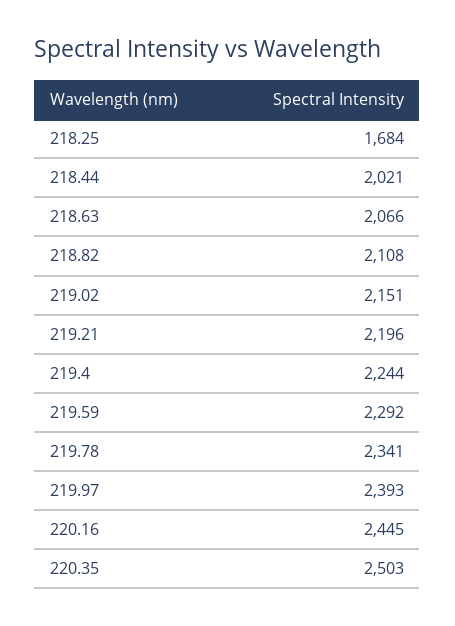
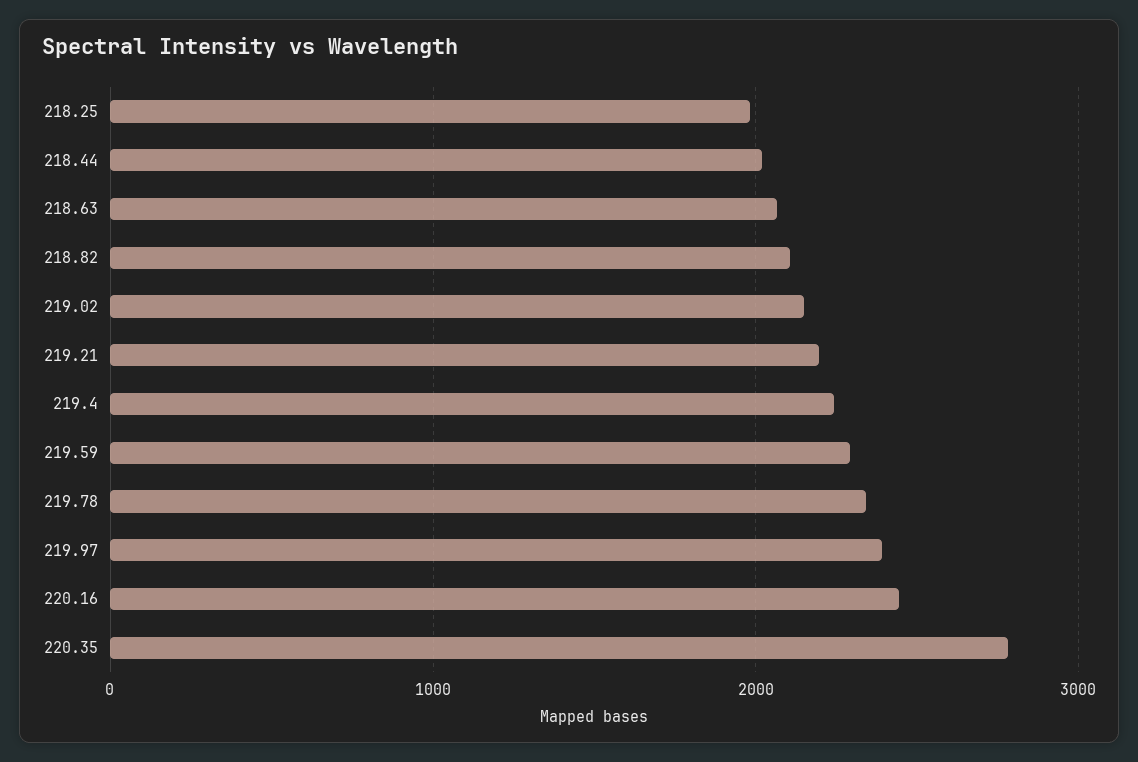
  {
-   "218.25": 1684,
+   "218.25": 2000,
    "218.44": 2021,
    "218.63": 2066,
    "218.82": 2108,
    "219.02": 2151,
    "219.21": 2196,
    "219.4": 2244,
    "219.59": 2292,
    "219.78": 2341,
    "219.97": 2393,
    "220.16": 2445,
-   "220.35": 2503
+   "220.35": 2800
  }

